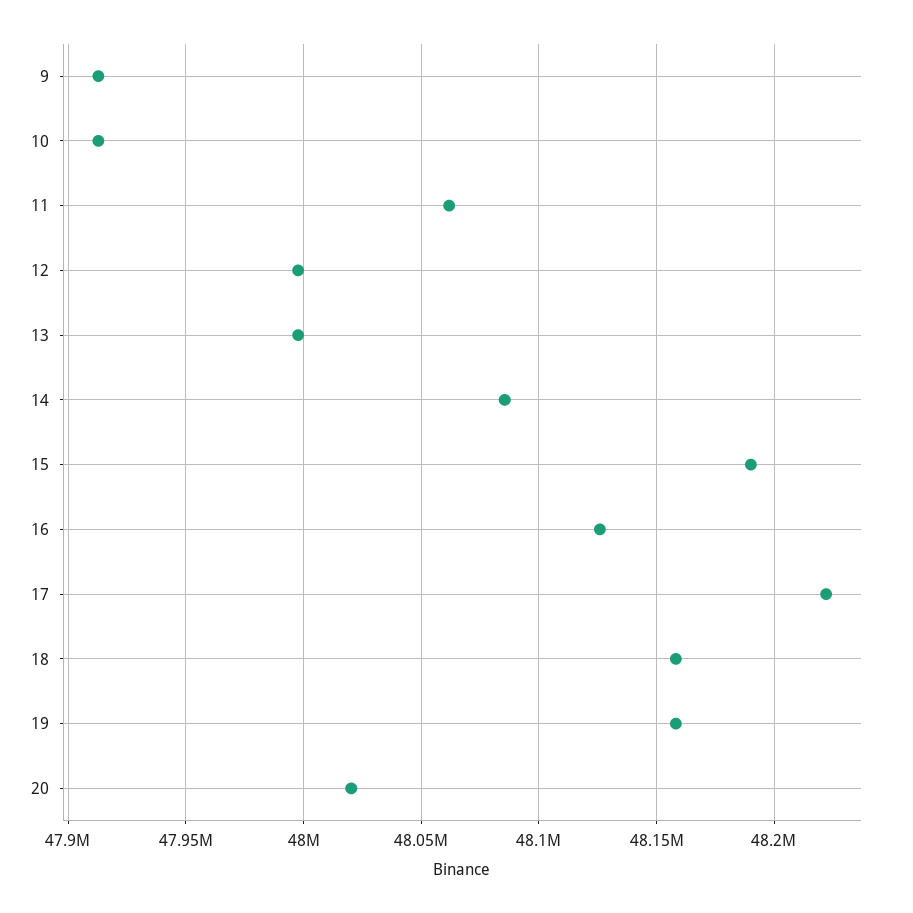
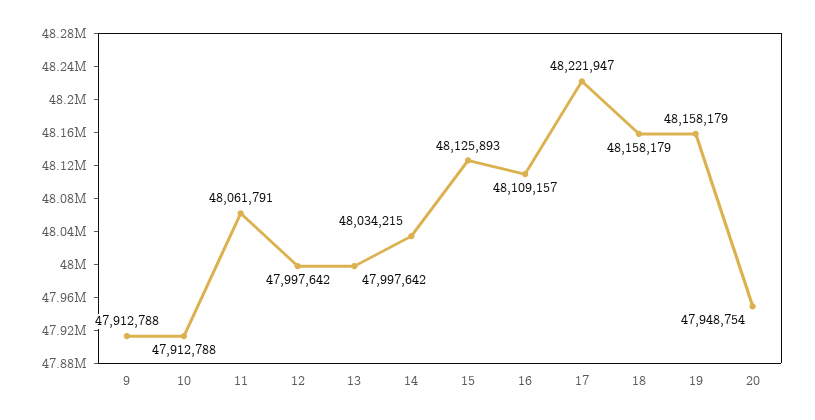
  {
    "9": 47912788,
    "10": 47912788,
    "11": 48061791,
    "12": 47997642,
    "13": 47997642,
-   "14": 48085000,
+   "14": 48034215,
-   "15": 48190000,
+   "15": 48125893,
-   "16": 48125000,
+   "16": 48109157,
    "17": 48221947,
    "18": 48158179,
    "19": 48158179,
-   "20": 48020000
+   "20": 47948754
  }

